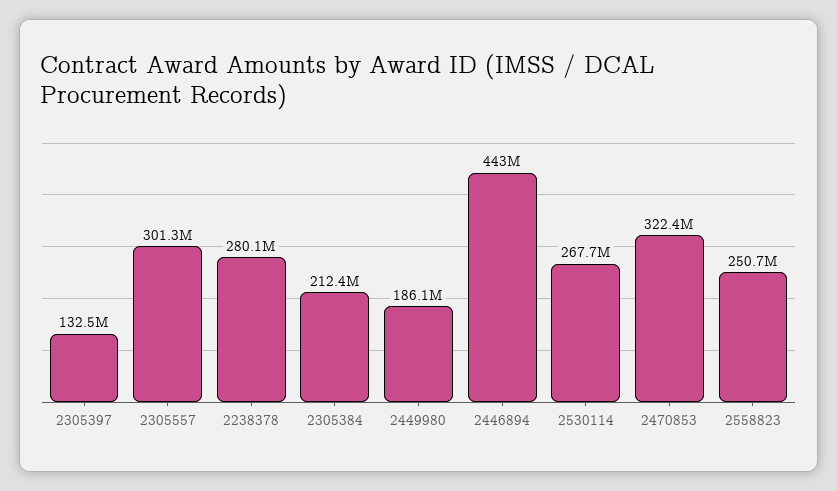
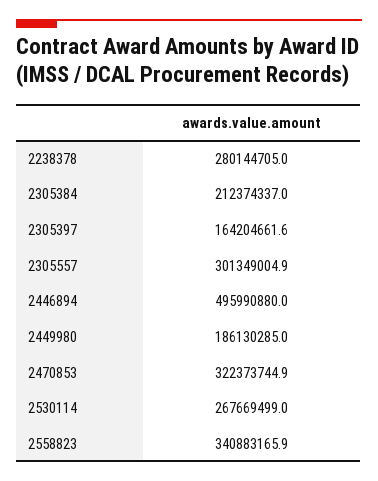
  {
-   "2305397": 132500000,
+   "2305397": 164204661.6,
    "2305557": 301349004.9,
    "2238378": 280144705,
    "2305384": 212374337,
    "2449980": 186130285,
-   "2446894": 443000000,
+   "2446894": 495990880,
    "2530114": 267669499,
    "2470853": 322373744.9,
-   "2558823": 250700000
+   "2558823": 340883165.9
  }

